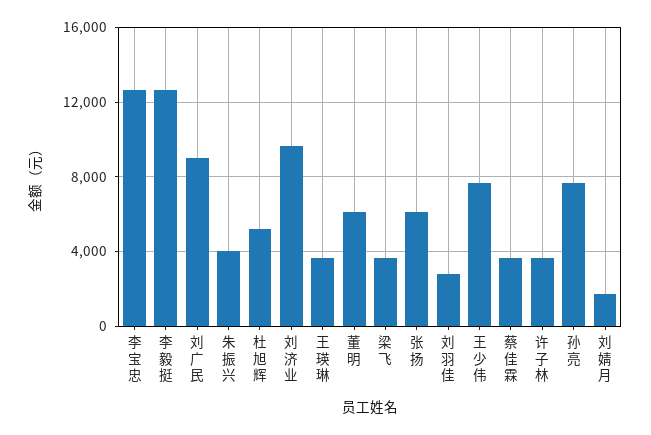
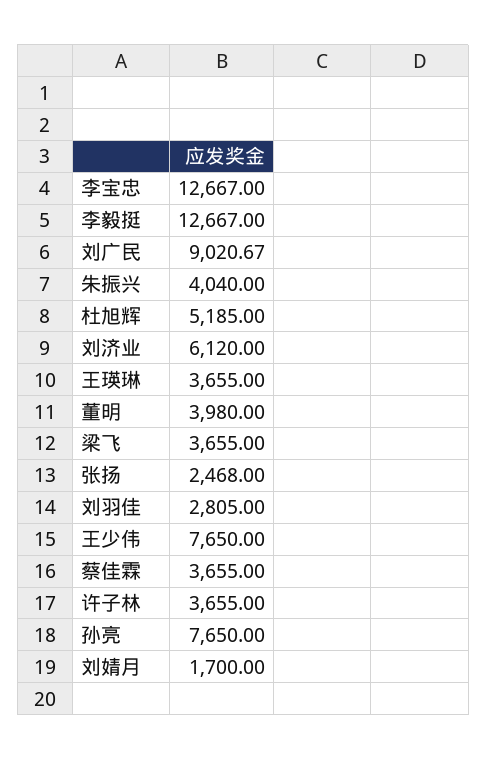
  {
    "李宝忠": 12667,
    "李毅挺": 12667,
    "刘广民": 9020.67,
    "朱振兴": 4040,
    "杜旭辉": 5185,
-   "刘济业": 9500,
+   "刘济业": 6120,
    "王瑛琳": 3655,
-   "董明": 6000,
+   "董明": 3980,
    "梁飞": 3655,
-   "张扬": 6000,
+   "张扬": 2468,
    "刘羽佳": 2805,
    "王少伟": 7650,
    "蔡佳霖": 3655,
    "许子林": 3655,
    "孙亮": 7650,
    "刘婧月": 1700
  }

